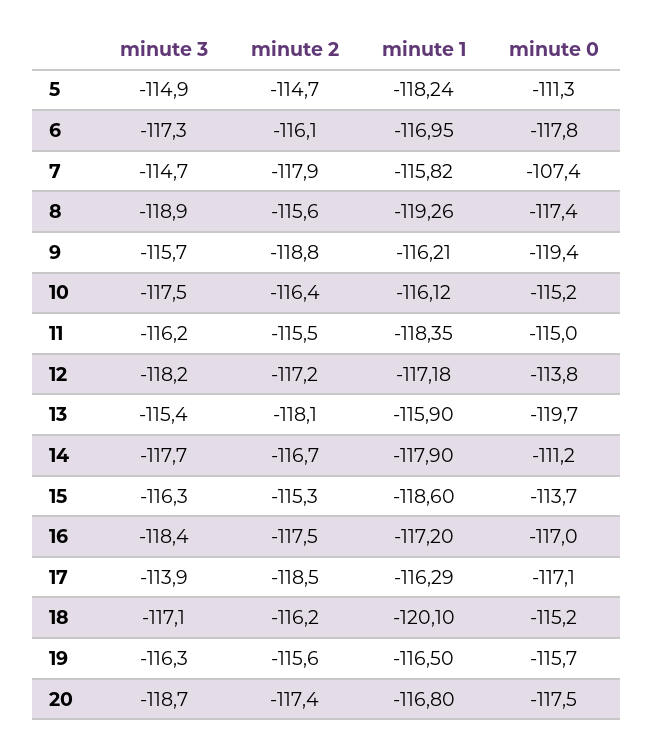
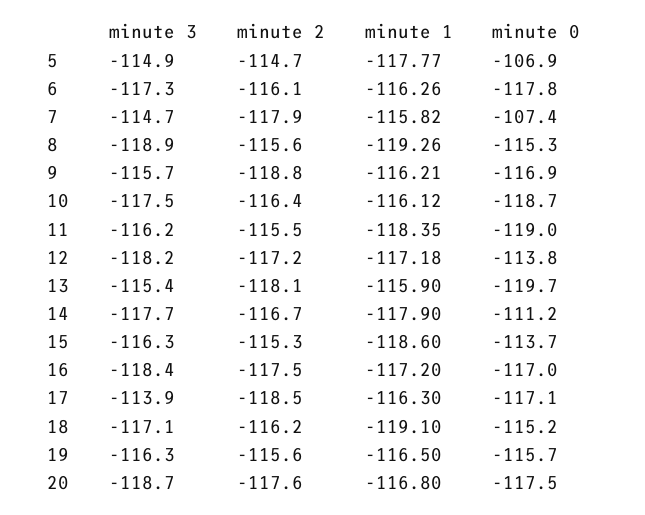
  {
    "minute 3": {
      "5": -114.9,
      "6": -117.3,
      "7": -114.7,
      "8": -118.9,
      "9": -115.7,
      "10": -117.5,
      "11": -116.2,
      "12": -118.2,
      "13": -115.4,
      "14": -117.7,
      "15": -116.3,
      "16": -118.4,
      "17": -113.9,
      "18": -117.1,
      "19": -116.3,
      "20": -118.7
    },
    "minute 2": {
      "5": -114.7,
      "6": -116.1,
      "7": -117.9,
      "8": -115.6,
      "9": -118.8,
      "10": -116.4,
      "11": -115.5,
      "12": -117.2,
      "13": -118.1,
      "14": -116.7,
      "15": -115.3,
      "16": -117.5,
      "17": -118.5,
      "18": -116.2,
      "19": -115.6,
-     "20": -117.4
+     "20": -117.6
    },
    "minute 1": {
-     "5": -118.24,
+     "5": -117.77,
-     "6": -116.95,
+     "6": -116.26,
      "7": -115.82,
      "8": -119.26,
      "9": -116.21,
      "10": -116.12,
      "11": -118.35,
      "12": -117.18,
      "13": -115.9,
      "14": -117.9,
      "15": -118.6,
      "16": -117.2,
-     "17": -116.29,
+     "17": -116.3,
-     "18": -120.1,
+     "18": -119.1,
      "19": -116.5,
      "20": -116.8
    },
    "minute 0": {
-     "5": -111.3,
+     "5": -106.9,
      "6": -117.8,
      "7": -107.4,
-     "8": -117.4,
+     "8": -115.3,
-     "9": -119.4,
+     "9": -116.9,
-     "10": -115.2,
+     "10": -118.7,
-     "11": -115,
+     "11": -119,
      "12": -113.8,
      "13": -119.7,
      "14": -111.2,
      "15": -113.7,
      "16": -117,
      "17": -117.1,
      "18": -115.2,
      "19": -115.7,
      "20": -117.5
    }
  }

